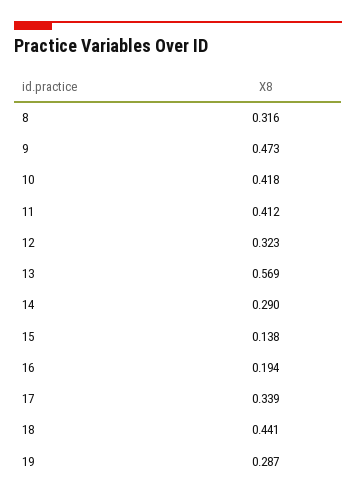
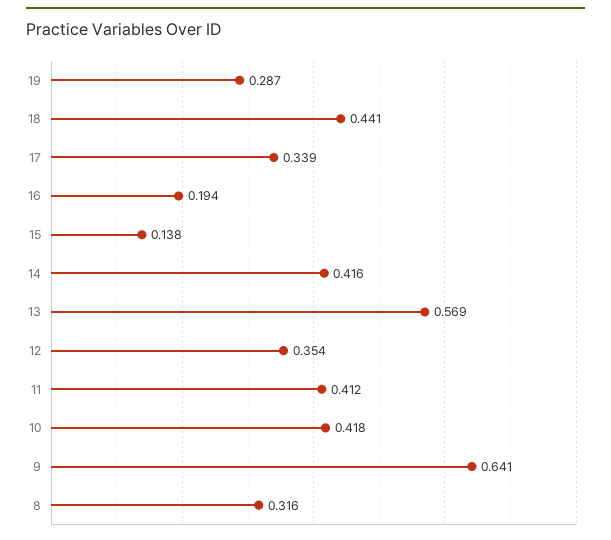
  {
    "8": 0.316,
-   "9": 0.473,
+   "9": 0.641,
    "10": 0.418,
    "11": 0.412,
-   "12": 0.323,
+   "12": 0.354,
    "13": 0.569,
-   "14": 0.29,
+   "14": 0.416,
    "15": 0.138,
    "16": 0.194,
    "17": 0.339,
    "18": 0.441,
    "19": 0.287
  }

